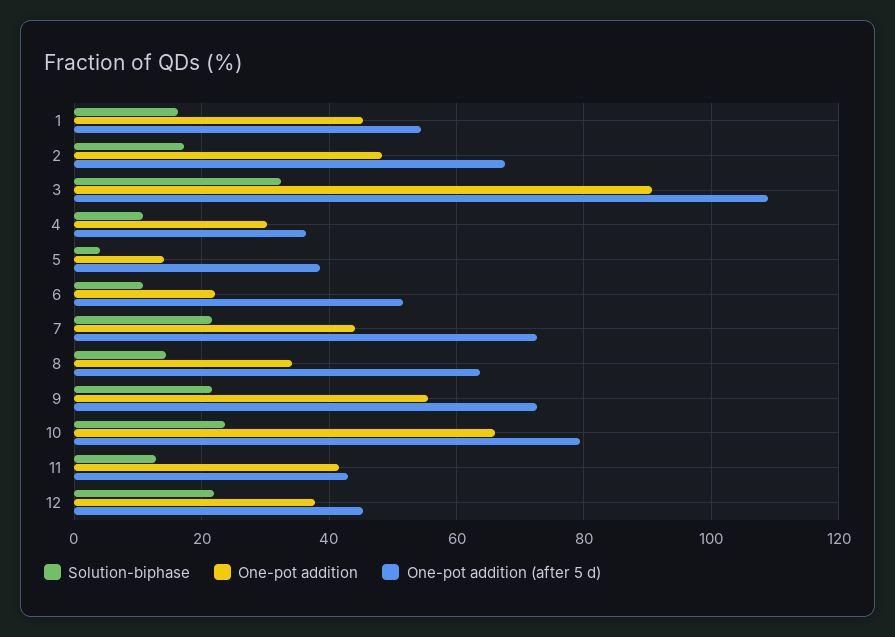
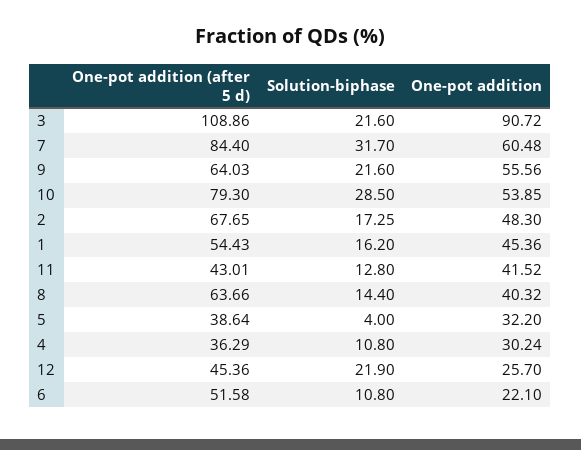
  {
    "Solution-biphase": {
      "1": 16.2,
      "2": 17.25,
-     "3": 32,
+     "3": 21.6,
      "4": 10.8,
      "5": 4,
      "6": 10.8,
-     "7": 22,
+     "7": 31.7,
      "8": 14.4,
      "9": 21.6,
-     "10": 24,
+     "10": 28.5,
      "11": 12.8,
      "12": 21.9
    },
    "One-pot addition": {
      "1": 45.36,
      "2": 48.3,
      "3": 90.72,
      "4": 30.24,
-     "5": 14,
+     "5": 32.2,
      "6": 22.1,
-     "7": 44,
+     "7": 60.48,
-     "8": 34,
+     "8": 40.32,
      "9": 55.56,
-     "10": 66,
+     "10": 53.85,
      "11": 41.52,
-     "12": 38
+     "12": 25.7
    },
    "One-pot addition (after 5 d)": {
      "1": 54.43,
      "2": 67.65,
      "3": 108.86,
      "4": 36.29,
      "5": 38.64,
      "6": 51.58,
-     "7": 72,
+     "7": 84.4,
      "8": 63.66,
-     "9": 72,
+     "9": 64.03,
      "10": 79.3,
      "11": 43.01,
      "12": 45.36
    }
  }

